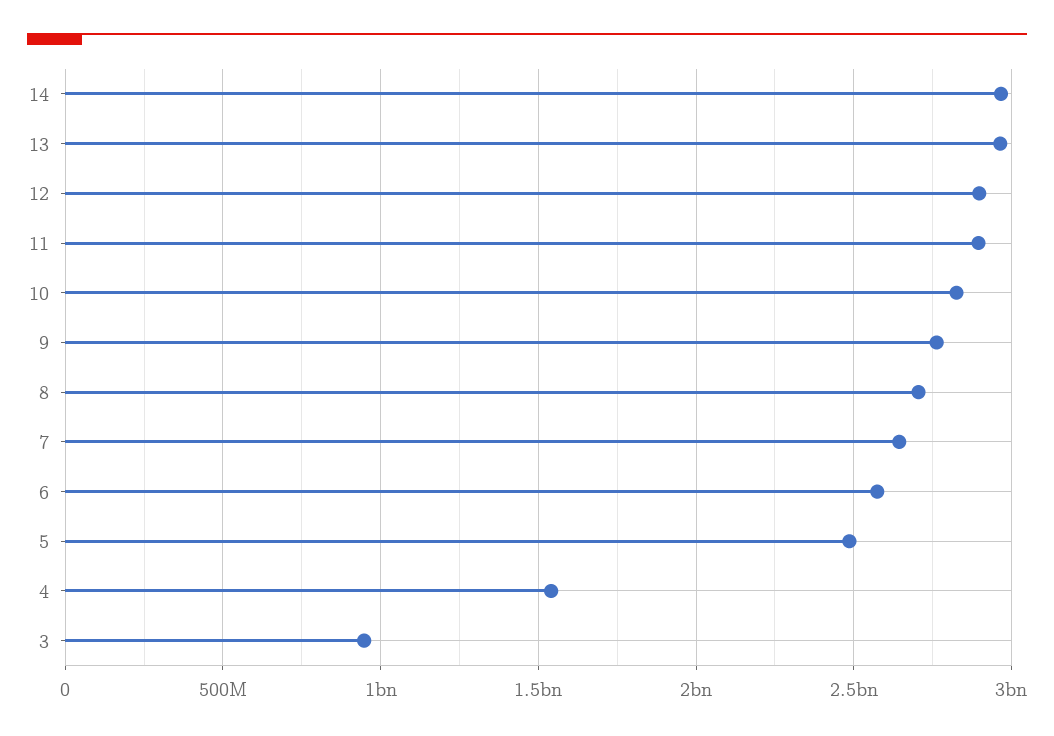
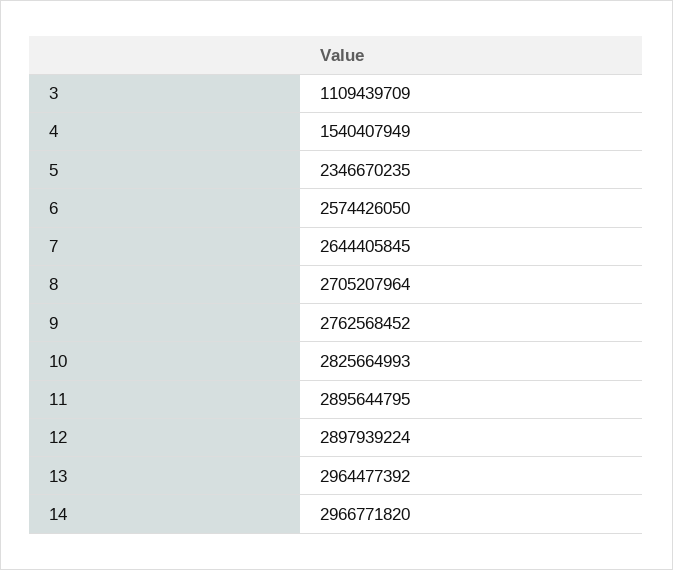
  {
    "14": 2966771820,
    "13": 2964477392,
    "12": 2897939224,
    "11": 2895644795,
    "10": 2825664993,
    "9": 2762568452,
    "8": 2705207964,
    "7": 2644405845,
    "6": 2574426050,
-   "5": 2500000000,
+   "5": 2346670235,
    "4": 1540407949,
-   "3": 950000000
+   "3": 1109439709
  }

